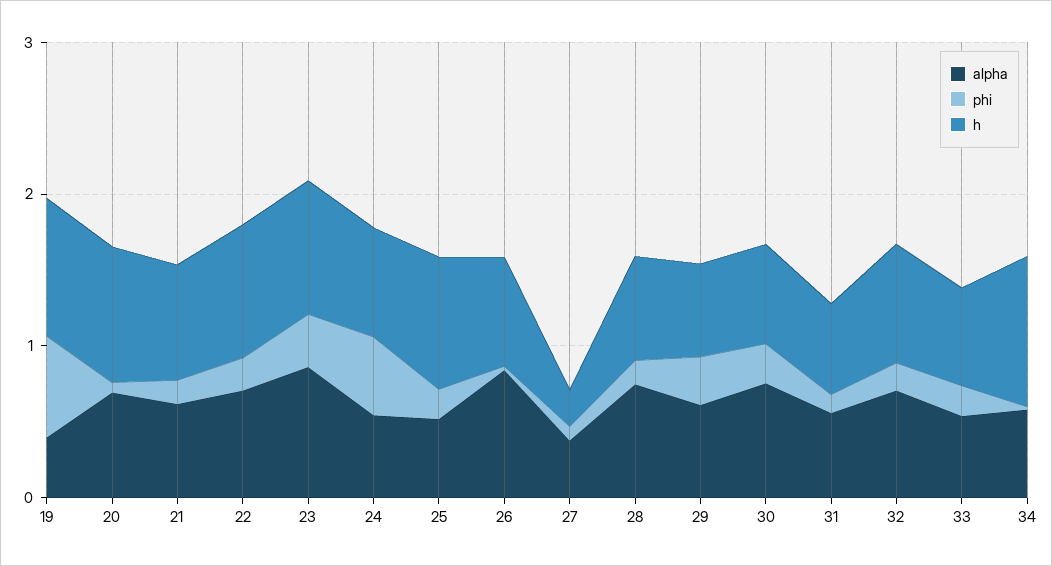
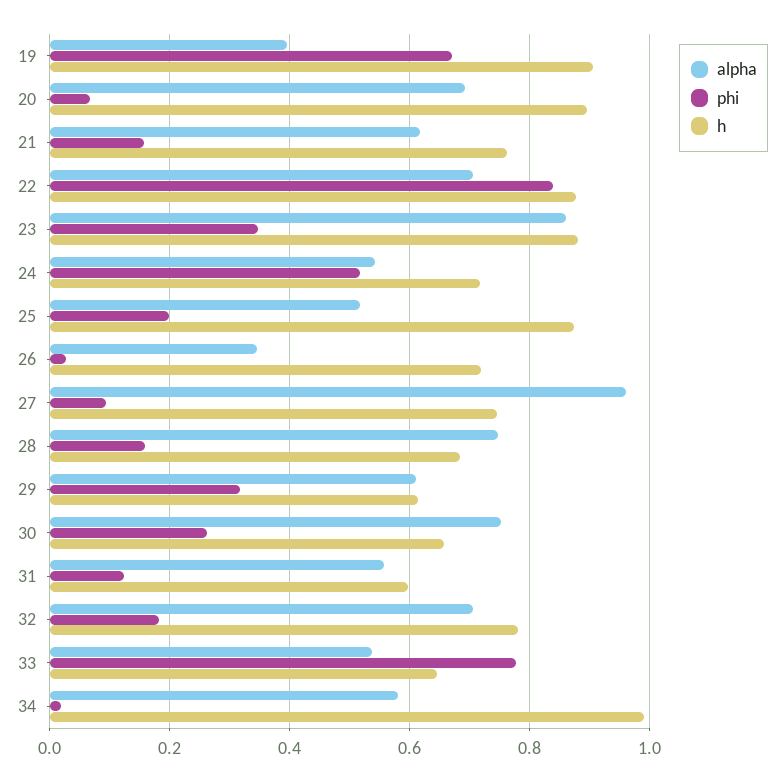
  {
    "alpha": {
      "19": 0.4,
      "20": 0.7,
      "21": 0.62,
      "22": 0.7,
      "23": 0.86,
      "24": 0.54,
      "25": 0.52,
-     "26": 0.8,
+     "26": 0.34,
-     "27": 0.4,
+     "27": 0.96,
      "28": 0.74,
      "29": 0.62,
      "30": 0.76,
      "31": 0.56,
      "32": 0.7,
      "33": 0.54,
      "34": 0.58
    },
    "phi": {
      "19": 0.68,
      "20": 0.06,
      "21": 0.16,
-     "22": 0.2,
+     "22": 0.84,
      "23": 0.34,
      "24": 0.52,
      "25": 0.2,
      "26": 0.02,
      "27": 0.1,
      "28": 0.16,
      "29": 0.32,
      "30": 0.26,
      "31": 0.12,
      "32": 0.18,
-     "33": 0.2,
+     "33": 0.78,
      "34": 0.02
    },
    "h": {
      "19": 0.9,
      "20": 0.9,
      "21": 0.76,
      "22": 0.88,
      "23": 0.88,
      "24": 0.72,
      "25": 0.88,
      "26": 0.72,
-     "27": 0.2,
+     "27": 0.74,
      "28": 0.68,
      "29": 0.62,
      "30": 0.66,
      "31": 0.6,
      "32": 0.78,
      "33": 0.64,
      "34": 1
    }
  }

